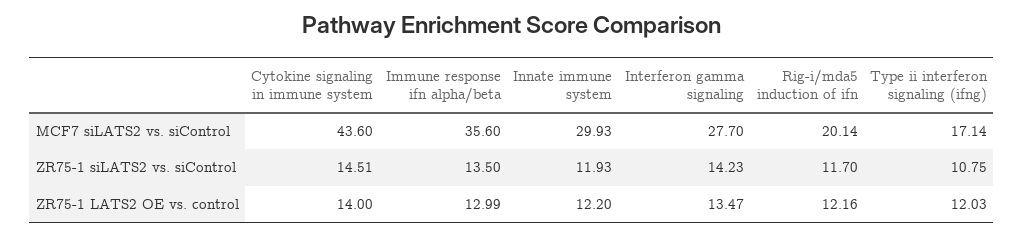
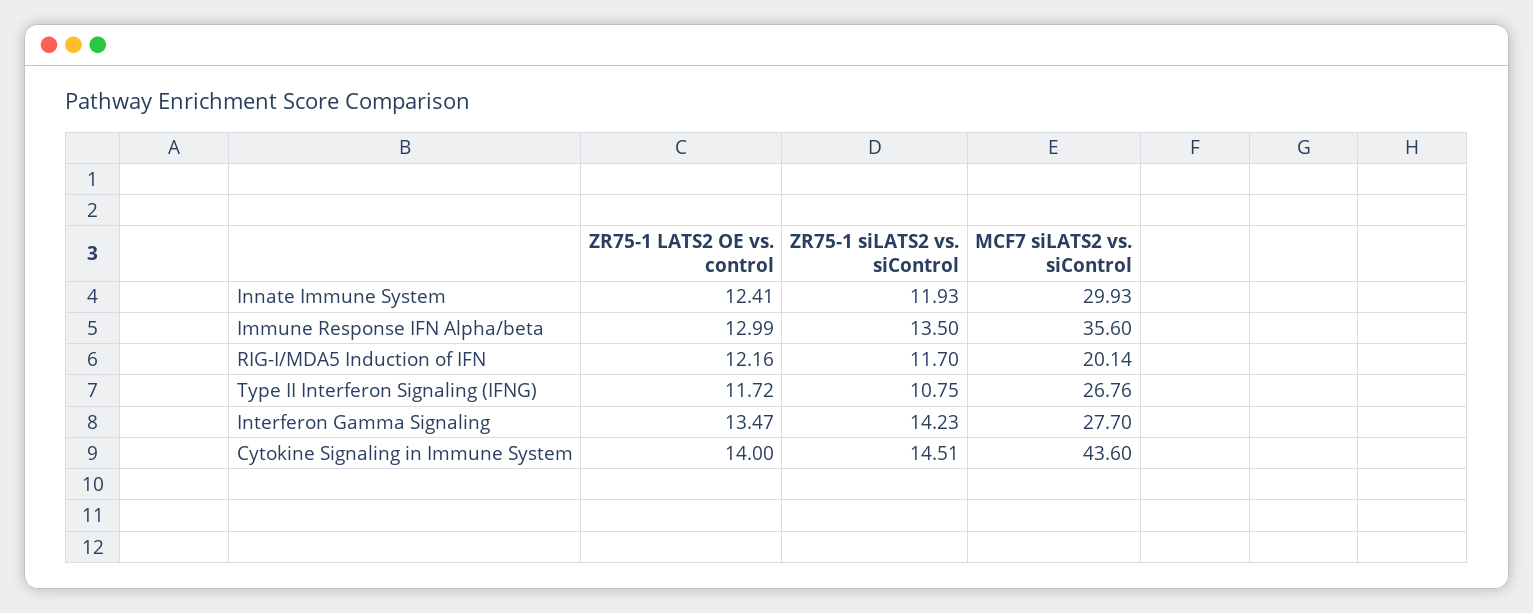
  {
    "Cytokine signaling in immune system": {
      "MCF7 siLATS2 vs. siControl": 43.6,
      "ZR75-1 siLATS2 vs. siControl": 14.51,
      "ZR75-1 LATS2 OE vs. control": 14
    },
    "Immune response ifn alpha/beta": {
      "MCF7 siLATS2 vs. siControl": 35.6,
      "ZR75-1 siLATS2 vs. siControl": 13.5,
      "ZR75-1 LATS2 OE vs. control": 12.99
    },
    "Innate immune system": {
      "MCF7 siLATS2 vs. siControl": 29.93,
      "ZR75-1 siLATS2 vs. siControl": 11.93,
-     "ZR75-1 LATS2 OE vs. control": 12.2
+     "ZR75-1 LATS2 OE vs. control": 12.41
    },
    "Interferon gamma signaling": {
      "MCF7 siLATS2 vs. siControl": 27.7,
      "ZR75-1 siLATS2 vs. siControl": 14.23,
      "ZR75-1 LATS2 OE vs. control": 13.47
    },
    "Rig-i/mda5 induction of ifn": {
      "MCF7 siLATS2 vs. siControl": 20.14,
      "ZR75-1 siLATS2 vs. siControl": 11.7,
      "ZR75-1 LATS2 OE vs. control": 12.16
    },
    "Type ii interferon signaling (ifng)": {
-     "MCF7 siLATS2 vs. siControl": 17.14,
+     "MCF7 siLATS2 vs. siControl": 26.76,
      "ZR75-1 siLATS2 vs. siControl": 10.75,
-     "ZR75-1 LATS2 OE vs. control": 12.03
+     "ZR75-1 LATS2 OE vs. control": 11.72
    }
  }

